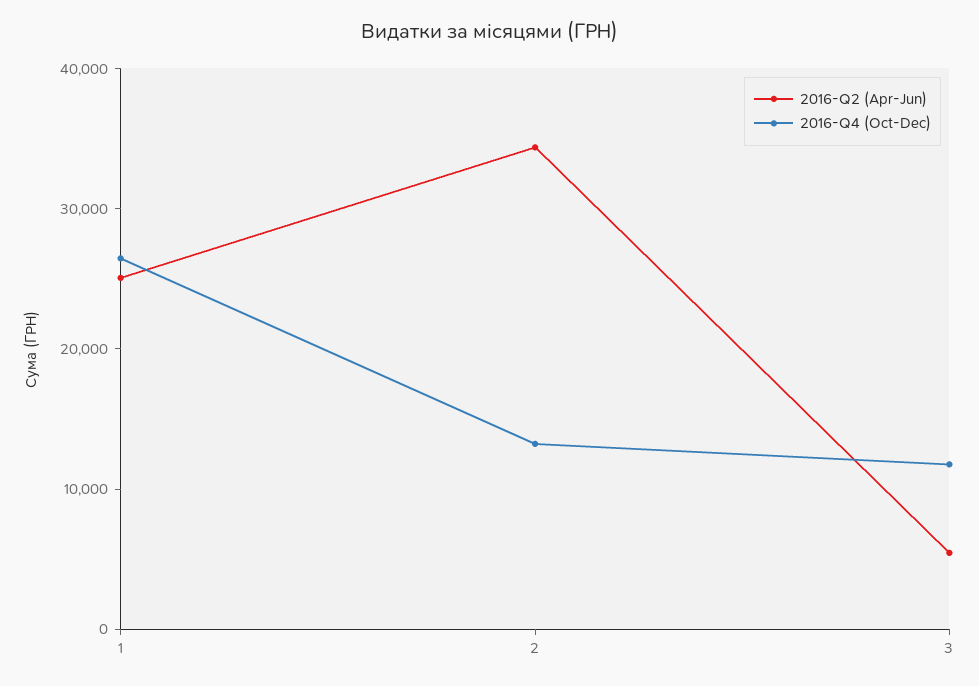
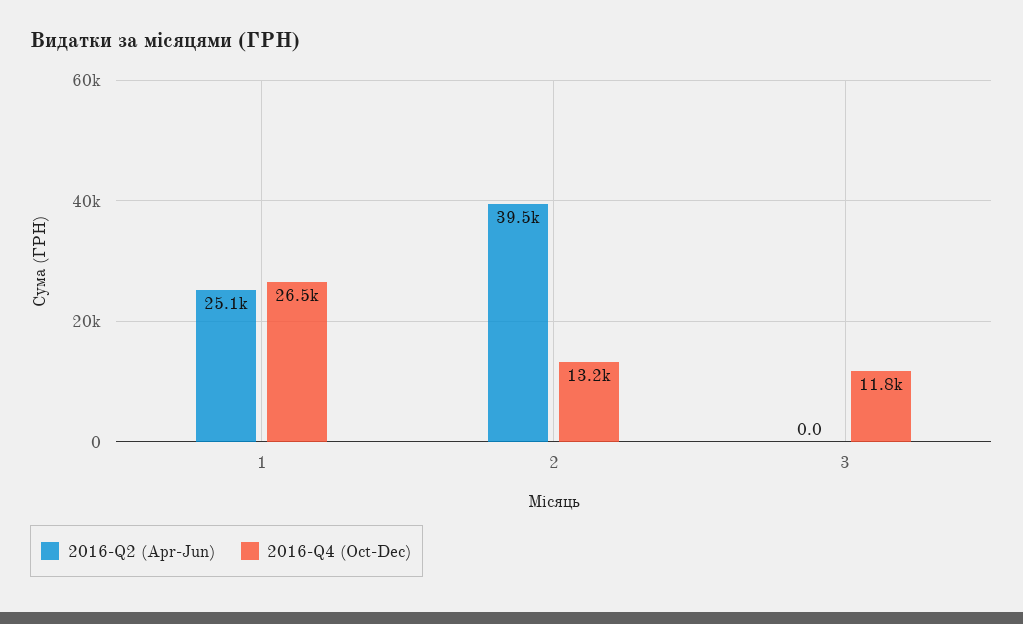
  {
    "2016-Q2 (Apr-Jun)": {
      "1": 25100,
-     "2": 34000,
+     "2": 39500,
-     "3": 6000
+     "3": 0
    },
    "2016-Q4 (Oct-Dec)": {
      "1": 26500,
      "2": 13200,
      "3": 11800
    }
  }

